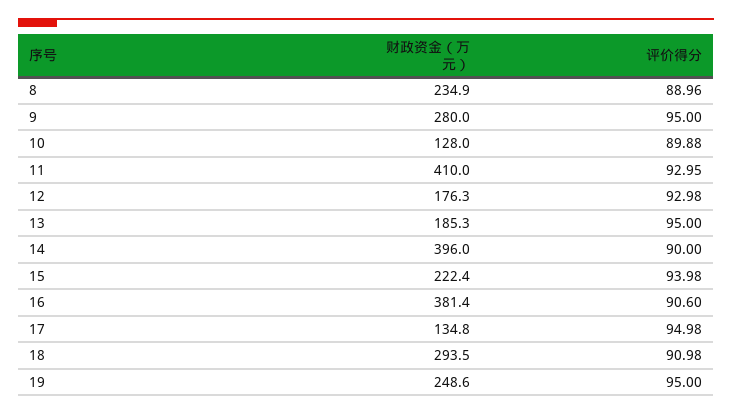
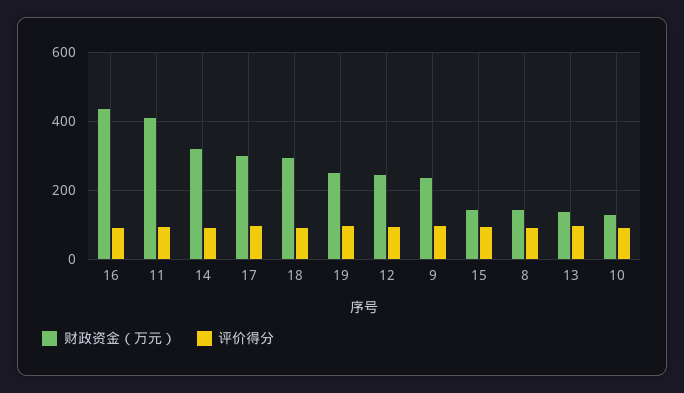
  {
    "财政资金（万元）": {
-     "8": 234.9,
+     "8": 140,
-     "9": 280,
+     "9": 240,
      "10": 128,
      "11": 410,
-     "12": 176.3,
+     "12": 240,
-     "13": 185.3,
+     "13": 140,
-     "14": 396,
+     "14": 320,
-     "15": 222.4,
+     "15": 140,
-     "16": 381.4,
+     "16": 440,
-     "17": 134.8,
+     "17": 300,
      "18": 293.5,
      "19": 248.6
    },
    "评价得分": {
      "8": 88.96,
      "9": 95,
      "10": 89.88,
      "11": 92.95,
      "12": 92.98,
      "13": 95,
      "14": 90,
      "15": 93.98,
      "16": 90.6,
      "17": 94.98,
      "18": 90.98,
      "19": 95
    }
  }

